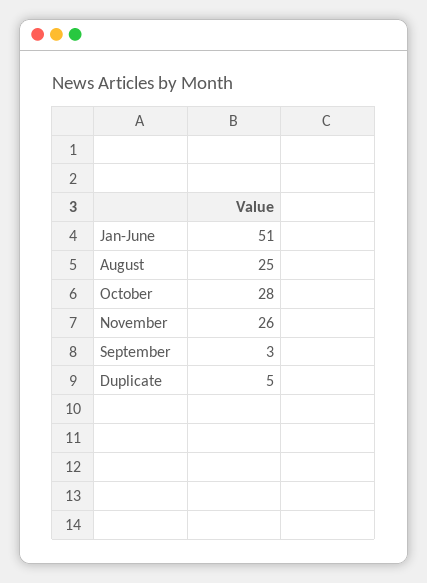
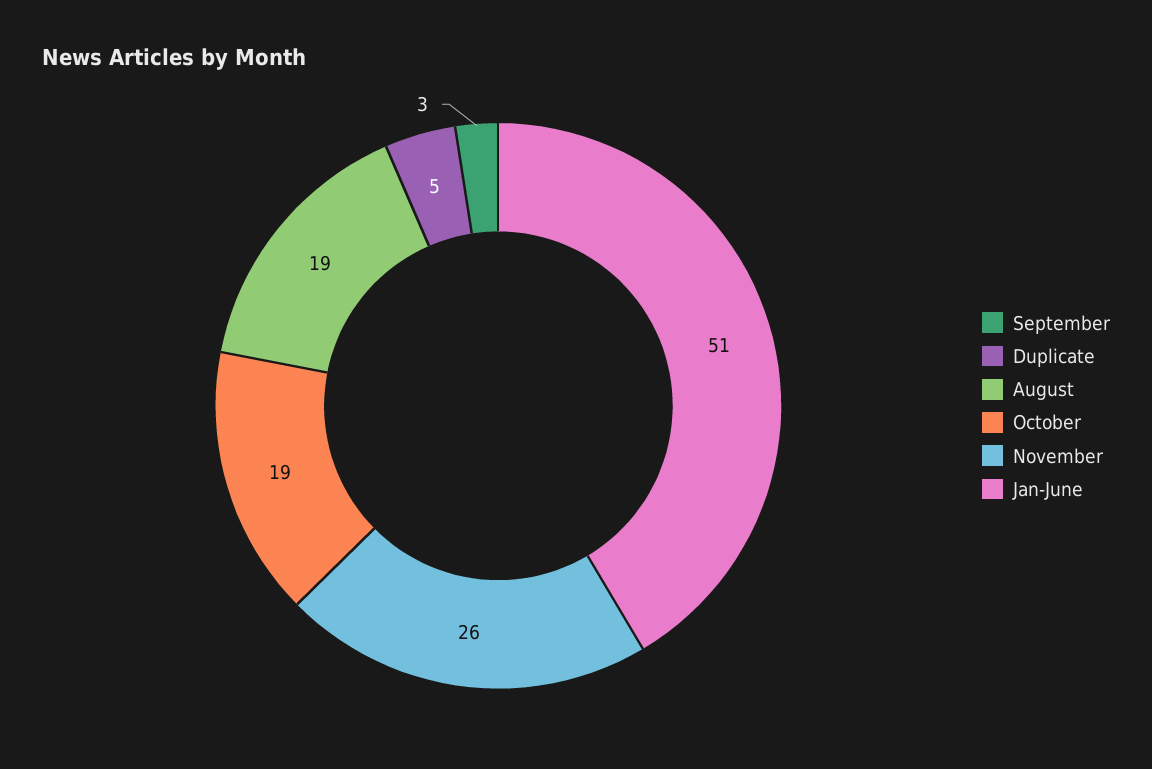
  {
    "Jan-June": 51,
-   "August": 25,
+   "August": 19,
-   "October": 28,
+   "October": 19,
    "November": 26,
    "September": 3,
    "Duplicate": 5
  }

